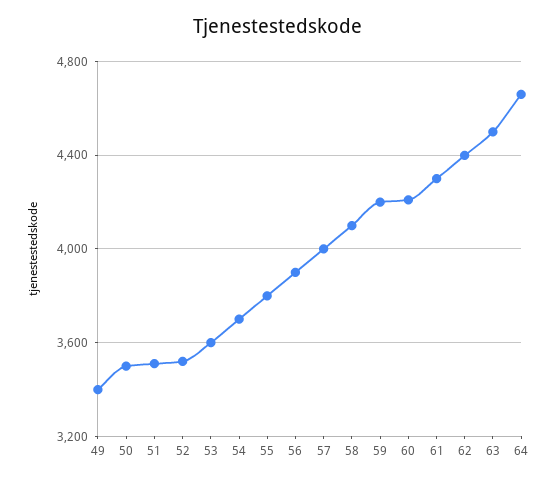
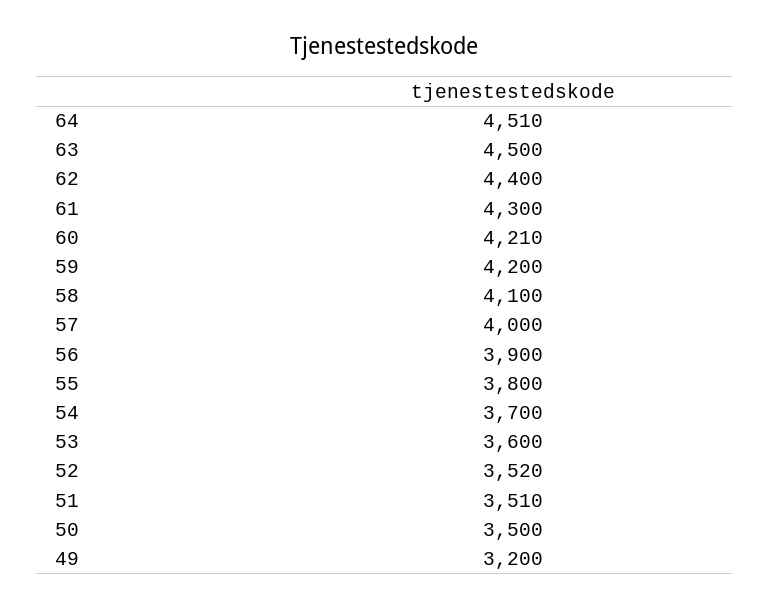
  {
-   "49": 3400,
+   "49": 3200,
    "50": 3500,
    "51": 3510,
    "52": 3520,
    "53": 3600,
    "54": 3700,
    "55": 3800,
    "56": 3900,
    "57": 4000,
    "58": 4100,
    "59": 4200,
    "60": 4210,
    "61": 4300,
    "62": 4400,
    "63": 4500,
-   "64": 4650
+   "64": 4510
  }

